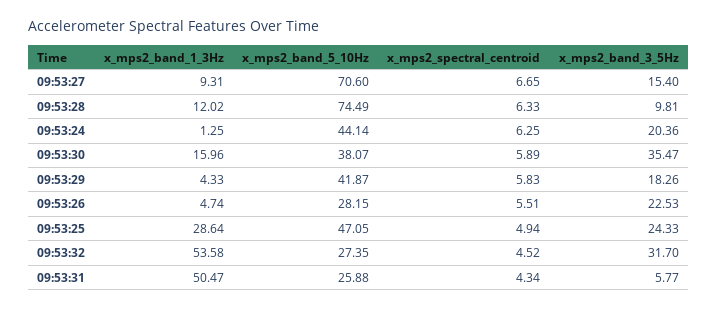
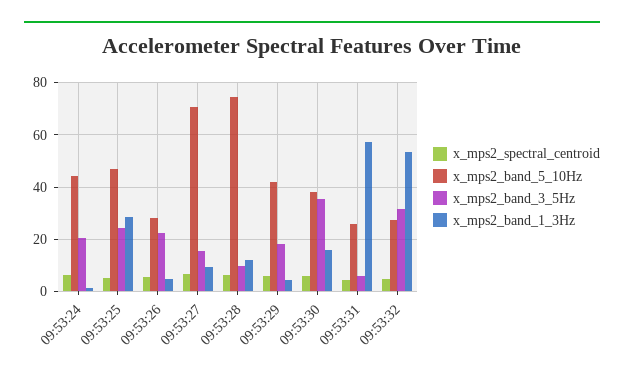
  {
    "x_mps2_band_1_3Hz": {
      "09:53:27": 9.31,
      "09:53:28": 12.02,
      "09:53:24": 1.25,
      "09:53:30": 15.96,
      "09:53:29": 4.33,
      "09:53:26": 4.74,
      "09:53:25": 28.64,
      "09:53:32": 53.58,
-     "09:53:31": 50.47
+     "09:53:31": 57.5
    },
    "x_mps2_band_5_10Hz": {
      "09:53:27": 70.6,
      "09:53:28": 74.49,
      "09:53:24": 44.14,
      "09:53:30": 38.07,
      "09:53:29": 41.87,
      "09:53:26": 28.15,
      "09:53:25": 47.05,
      "09:53:32": 27.35,
      "09:53:31": 25.88
    },
    "x_mps2_spectral_centroid": {
      "09:53:27": 6.65,
      "09:53:28": 6.33,
      "09:53:24": 6.25,
      "09:53:30": 5.89,
      "09:53:29": 5.83,
      "09:53:26": 5.51,
      "09:53:25": 4.94,
      "09:53:32": 4.52,
      "09:53:31": 4.34
    },
    "x_mps2_band_3_5Hz": {
      "09:53:27": 15.4,
      "09:53:28": 9.81,
      "09:53:24": 20.36,
      "09:53:30": 35.47,
      "09:53:29": 18.26,
      "09:53:26": 22.53,
      "09:53:25": 24.33,
      "09:53:32": 31.7,
      "09:53:31": 5.77
    }
  }

